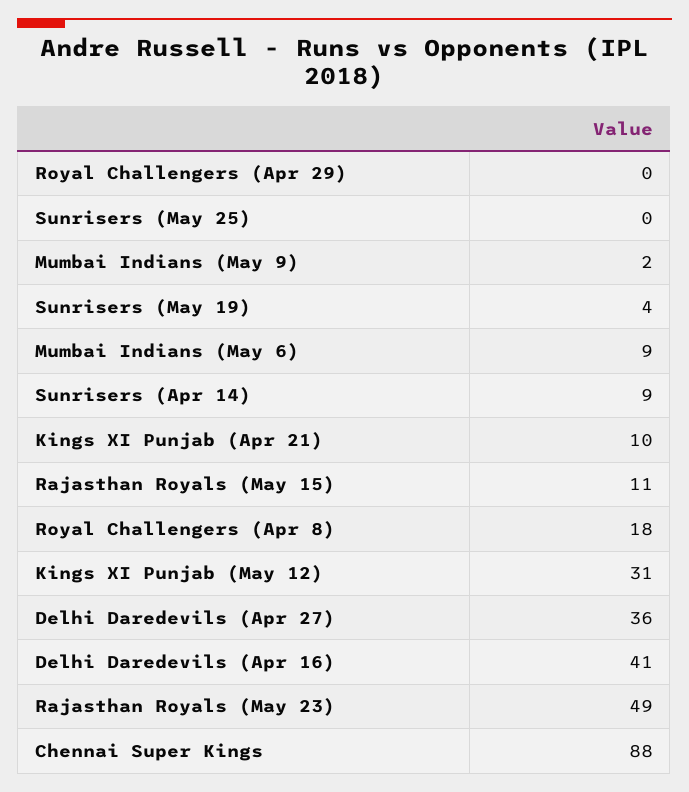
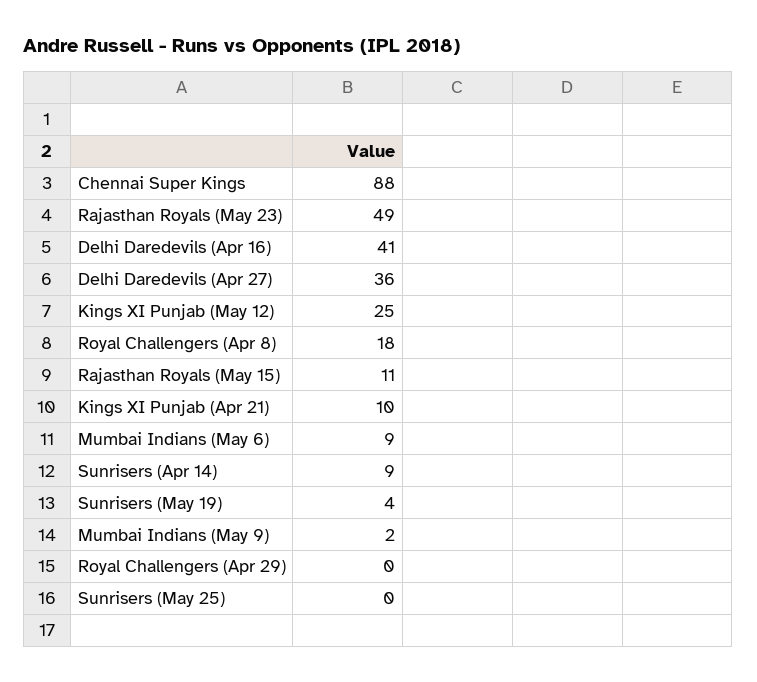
  {
    "Royal Challengers (Apr 29)": 0,
    "Sunrisers (May 25)": 0,
    "Mumbai Indians (May 9)": 2,
    "Sunrisers (May 19)": 4,
    "Mumbai Indians (May 6)": 9,
    "Sunrisers (Apr 14)": 9,
    "Kings XI Punjab (Apr 21)": 10,
    "Rajasthan Royals (May 15)": 11,
    "Royal Challengers (Apr 8)": 18,
-   "Kings XI Punjab (May 12)": 31,
+   "Kings XI Punjab (May 12)": 25,
    "Delhi Daredevils (Apr 27)": 36,
    "Delhi Daredevils (Apr 16)": 41,
    "Rajasthan Royals (May 23)": 49,
    "Chennai Super Kings": 88
  }

